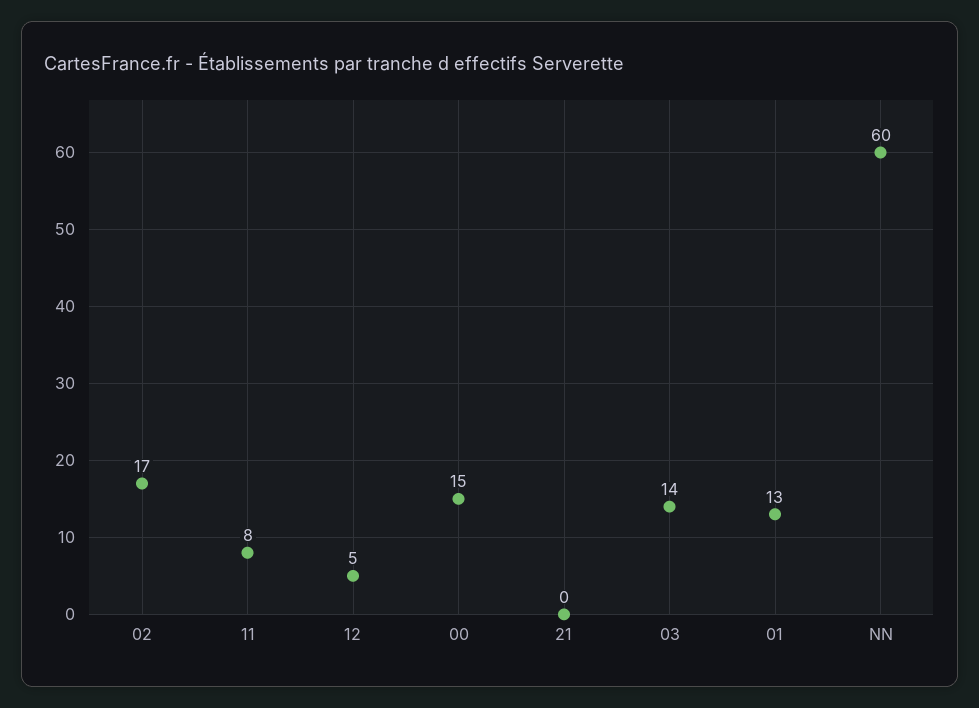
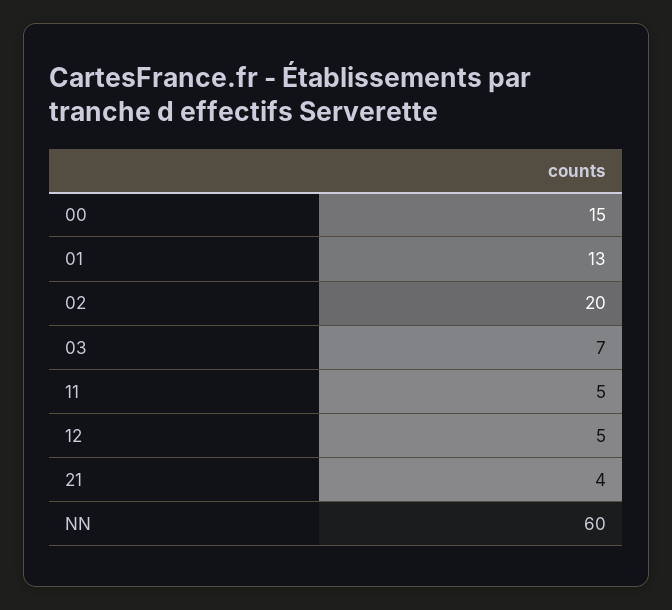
  {
-   "02": 17,
+   "02": 20,
-   "11": 8,
+   "11": 5,
    "12": 5,
    "00": 15,
-   "21": 0,
+   "21": 4,
-   "03": 14,
+   "03": 7,
    "01": 13,
    "NN": 60
  }

